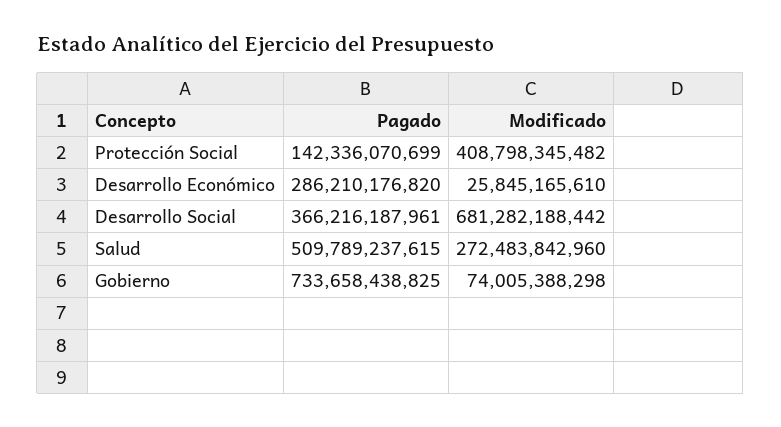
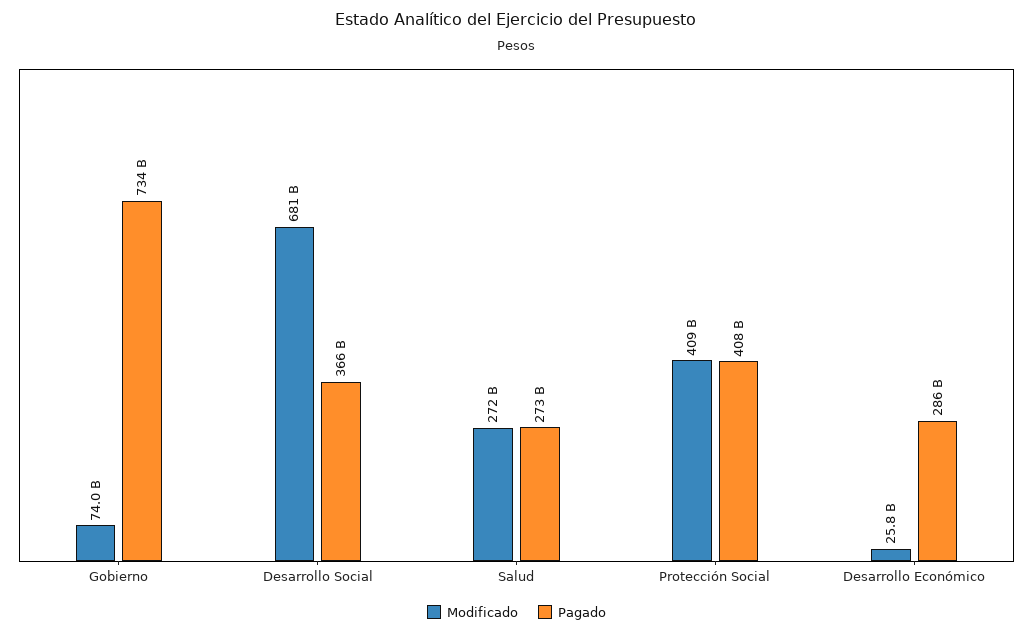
  {
    "Pagado": {
-     "Protección Social": 142336070699,
+     "Protección Social": 408000000000,
      "Desarrollo Económico": 286210176820,
      "Desarrollo Social": 366216187961,
-     "Salud": 509789237615,
+     "Salud": 273000000000,
      "Gobierno": 733658438825
    },
    "Modificado": {
      "Protección Social": 408798345482,
      "Desarrollo Económico": 25845165610,
      "Desarrollo Social": 681282188442,
      "Salud": 272483842960,
      "Gobierno": 74005388298
    }
  }

